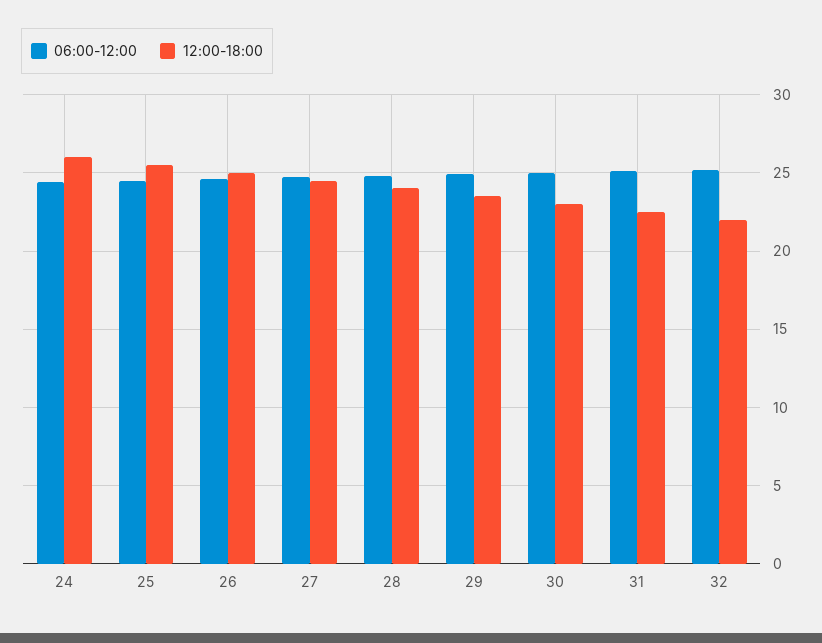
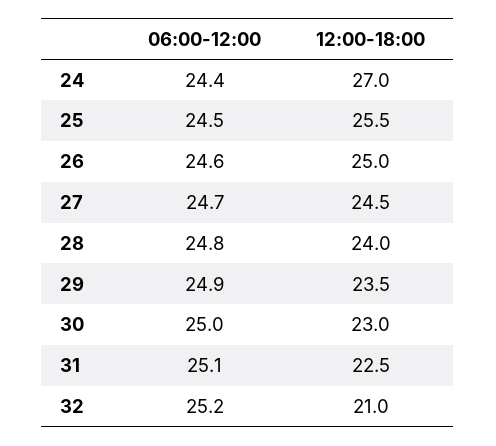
  {
    "06:00-12:00": {
      "24": 24.4,
      "25": 24.5,
      "26": 24.6,
      "27": 24.7,
      "28": 24.8,
      "29": 24.9,
      "30": 25,
      "31": 25.1,
      "32": 25.2
    },
    "12:00-18:00": {
-     "24": 26,
+     "24": 27,
      "25": 25.5,
      "26": 25,
      "27": 24.5,
      "28": 24,
      "29": 23.5,
      "30": 23,
      "31": 22.5,
-     "32": 22
+     "32": 21
    }
  }

